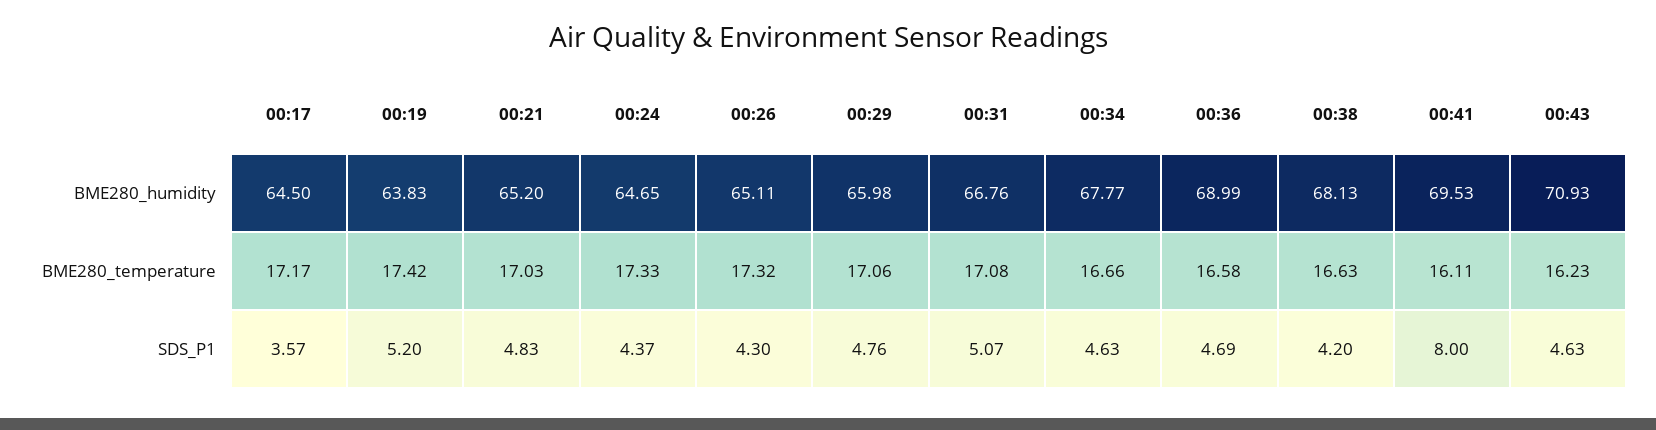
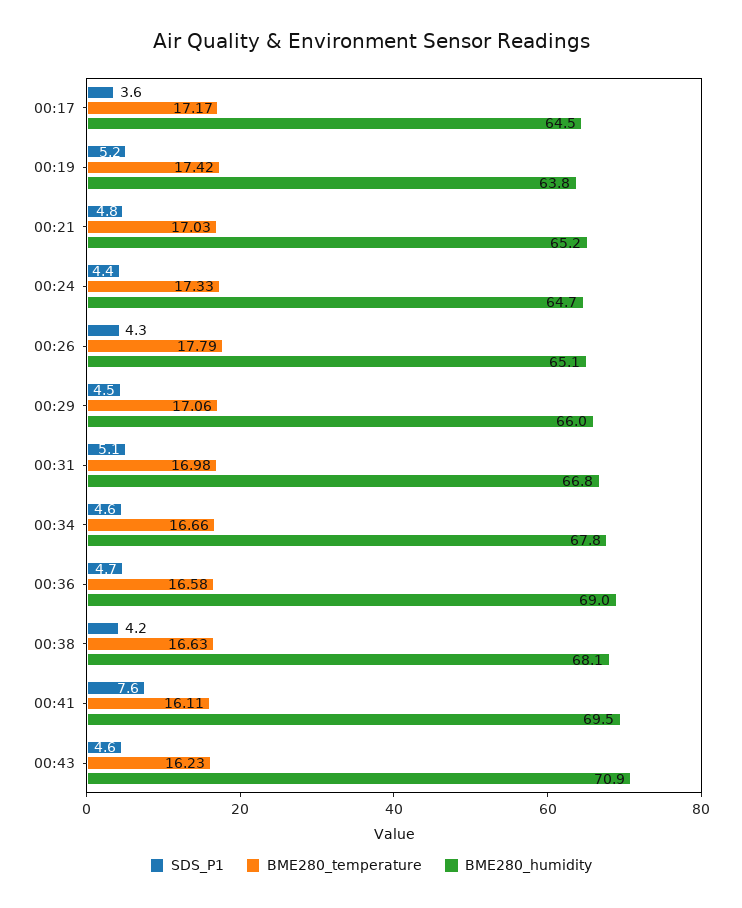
  {
    "BME280_humidity": {
      "00:17": 64.5,
      "00:19": 63.83,
      "00:21": 65.2,
      "00:24": 64.65,
      "00:26": 65.11,
      "00:29": 65.98,
      "00:31": 66.76,
      "00:34": 67.77,
      "00:36": 68.99,
      "00:38": 68.13,
      "00:41": 69.53,
      "00:43": 70.93
    },
    "BME280_temperature": {
      "00:17": 17.17,
      "00:19": 17.42,
      "00:21": 17.03,
      "00:24": 17.33,
-     "00:26": 17.32,
+     "00:26": 17.79,
      "00:29": 17.06,
-     "00:31": 17.08,
+     "00:31": 16.98,
      "00:34": 16.66,
      "00:36": 16.58,
      "00:38": 16.63,
      "00:41": 16.11,
      "00:43": 16.23
    },
    "SDS_P1": {
      "00:17": 3.57,
      "00:19": 5.2,
      "00:21": 4.83,
      "00:24": 4.37,
      "00:26": 4.3,
-     "00:29": 4.76,
+     "00:29": 4.5,
      "00:31": 5.07,
      "00:34": 4.63,
      "00:36": 4.69,
      "00:38": 4.2,
-     "00:41": 8,
+     "00:41": 7.6,
      "00:43": 4.63
    }
  }

